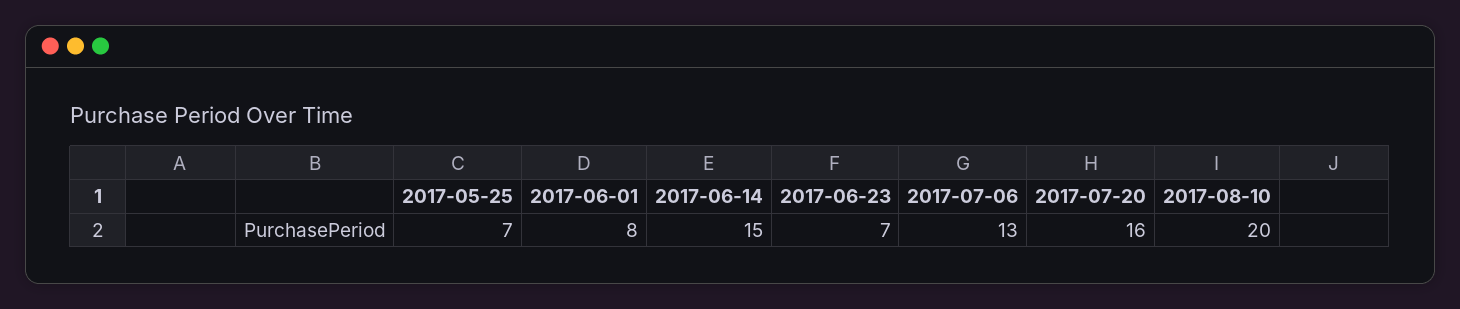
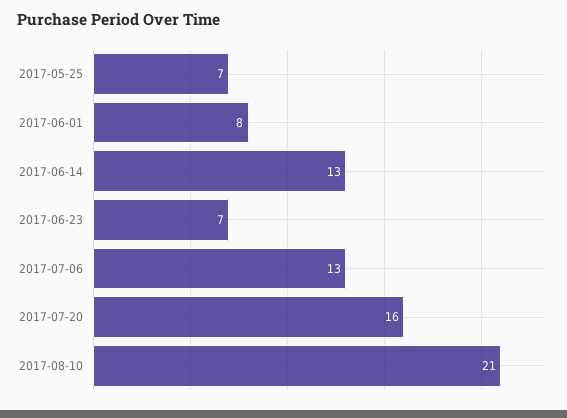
  {
    "2017-05-25": 7,
    "2017-06-01": 8,
-   "2017-06-14": 15,
+   "2017-06-14": 13,
    "2017-06-23": 7,
    "2017-07-06": 13,
    "2017-07-20": 16,
-   "2017-08-10": 20
+   "2017-08-10": 21
  }

